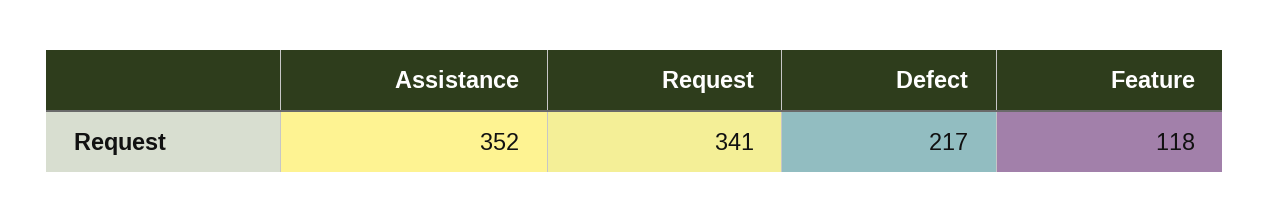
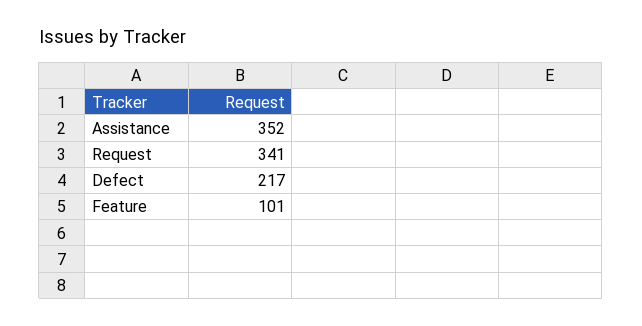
  {
    "Assistance": 352,
    "Request": 341,
    "Defect": 217,
-   "Feature": 118
+   "Feature": 101
  }

